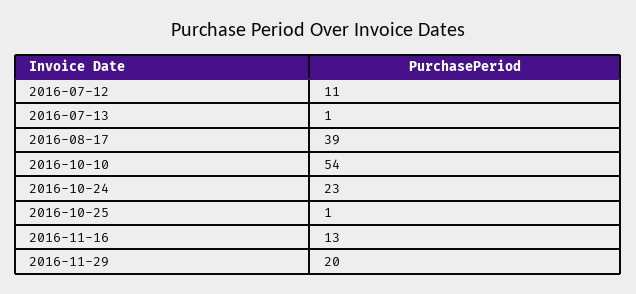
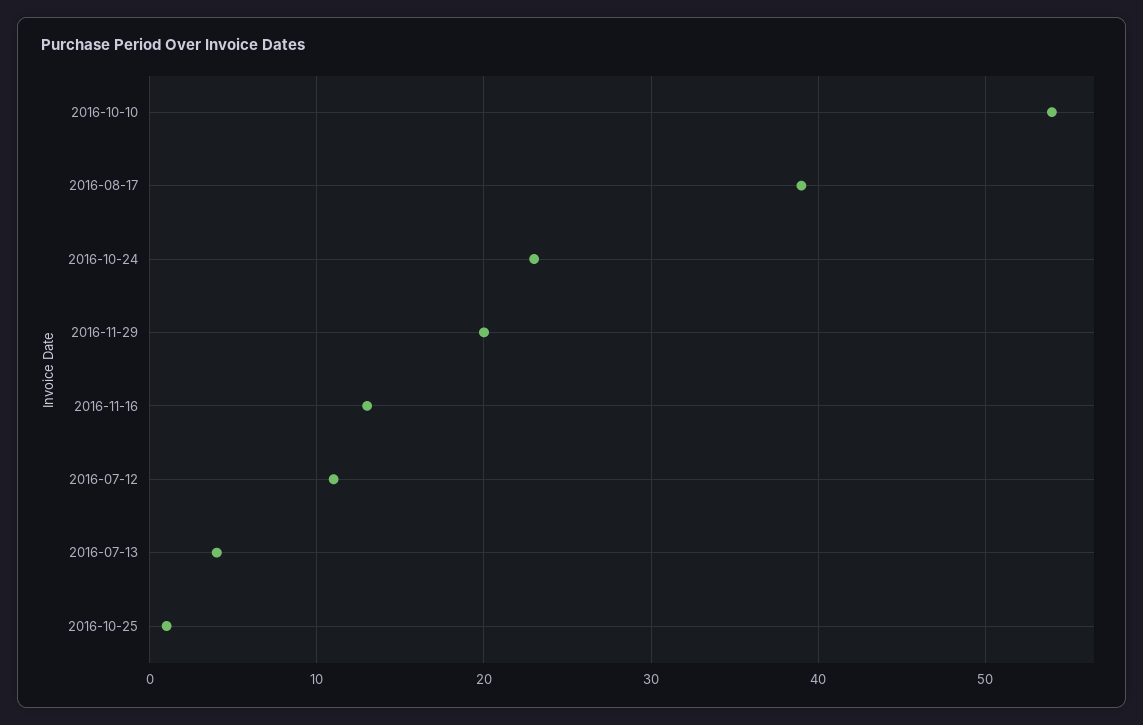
  {
    "2016-07-12": 11,
-   "2016-07-13": 1,
+   "2016-07-13": 4,
    "2016-08-17": 39,
    "2016-10-10": 54,
    "2016-10-24": 23,
    "2016-10-25": 1,
    "2016-11-16": 13,
    "2016-11-29": 20
  }

